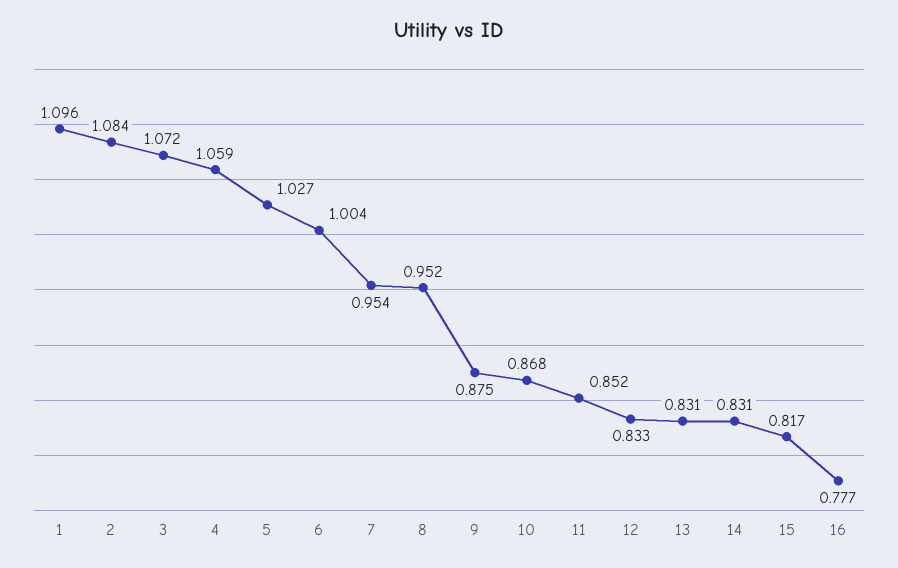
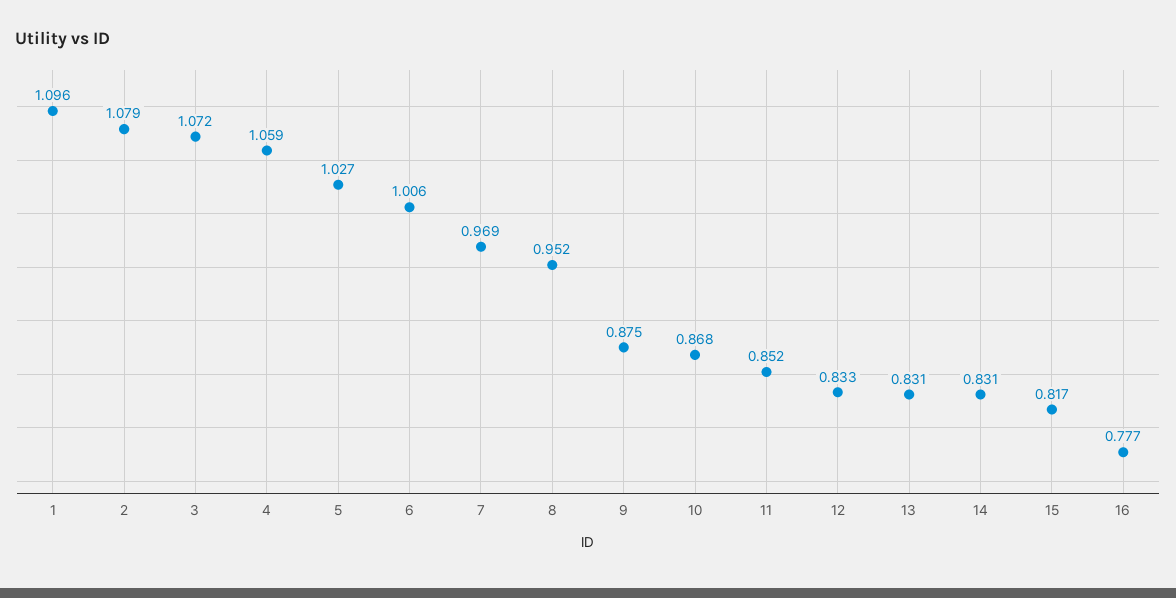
  {
    "1": 1.096,
-   "2": 1.084,
+   "2": 1.079,
    "3": 1.072,
    "4": 1.059,
    "5": 1.027,
-   "6": 1.004,
+   "6": 1.006,
-   "7": 0.954,
+   "7": 0.969,
    "8": 0.952,
    "9": 0.875,
    "10": 0.868,
    "11": 0.852,
    "12": 0.833,
    "13": 0.831,
    "14": 0.831,
    "15": 0.817,
    "16": 0.777
  }

